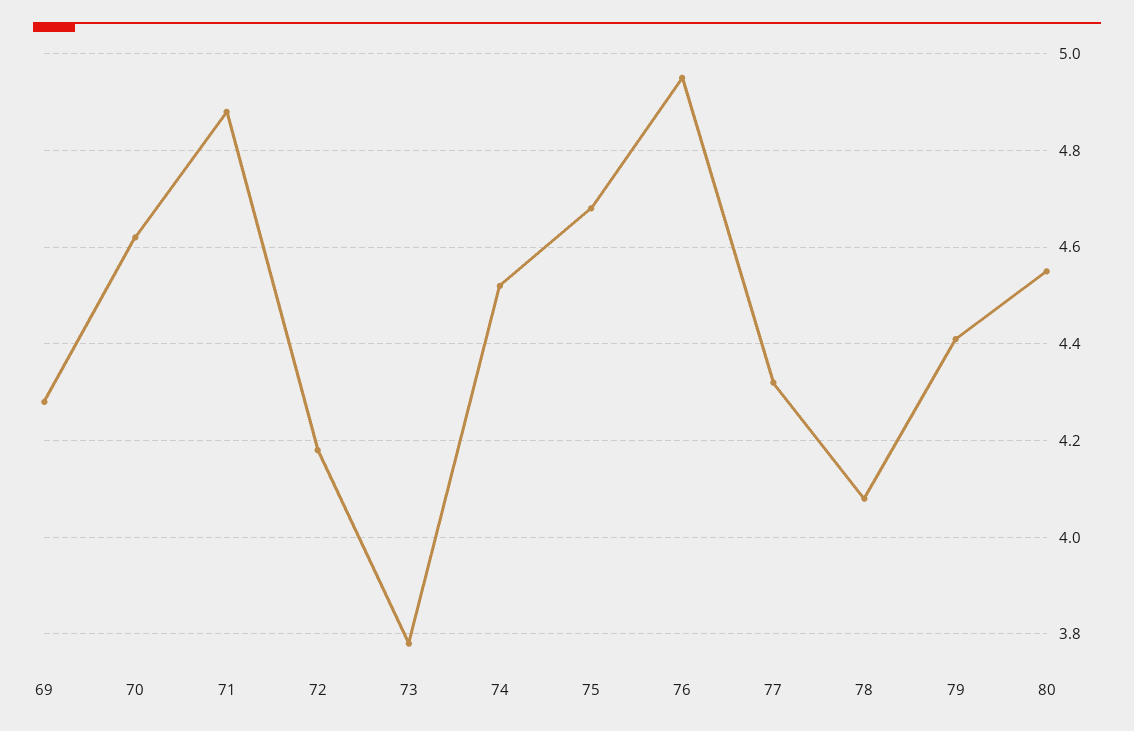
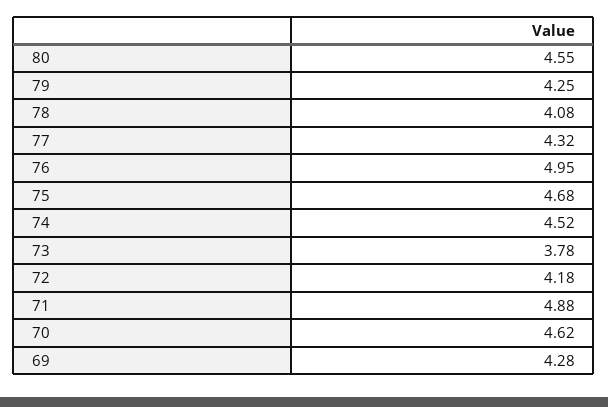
  {
    "69": 4.28,
    "70": 4.62,
    "71": 4.88,
    "72": 4.18,
    "73": 3.78,
    "74": 4.52,
    "75": 4.68,
    "76": 4.95,
    "77": 4.32,
    "78": 4.08,
-   "79": 4.4,
+   "79": 4.25,
    "80": 4.55
  }

